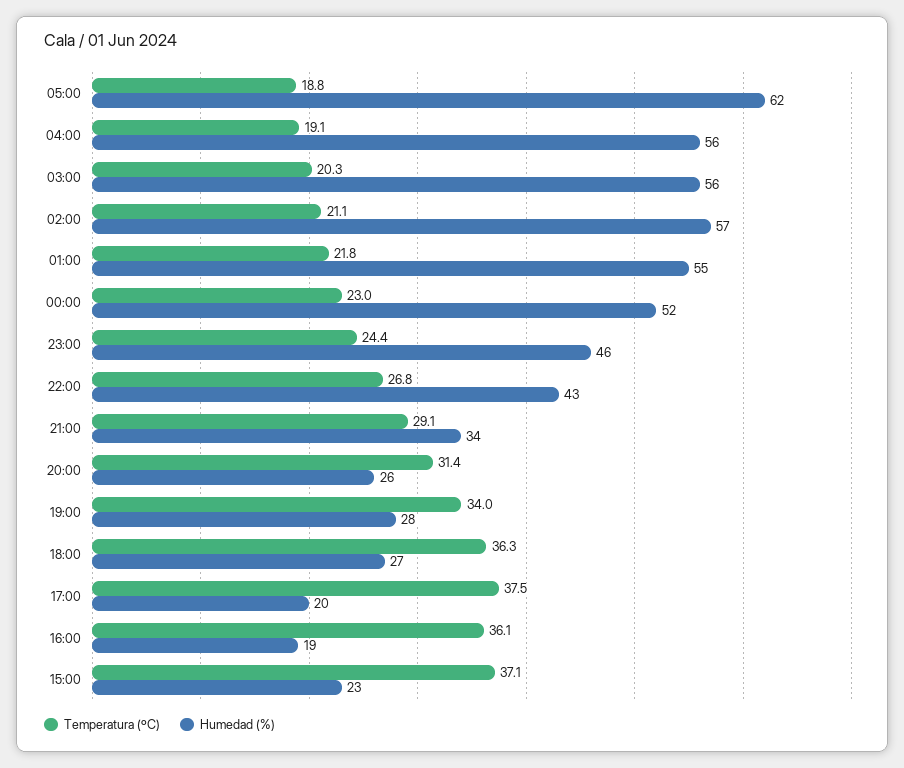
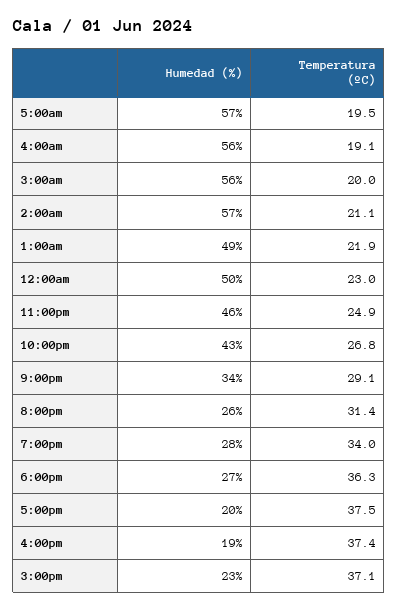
  {
    "Temperatura (ºC)": {
-     "05:00": 18.8,
+     "05:00": 19.5,
      "04:00": 19.1,
-     "03:00": 20.3,
+     "03:00": 20,
      "02:00": 21.1,
-     "01:00": 21.8,
+     "01:00": 21.9,
      "00:00": 23,
-     "23:00": 24.4,
+     "23:00": 24.9,
      "22:00": 26.8,
      "21:00": 29.1,
      "20:00": 31.4,
      "19:00": 34,
      "18:00": 36.3,
      "17:00": 37.5,
-     "16:00": 36.1,
+     "16:00": 37.4,
      "15:00": 37.1
    },
    "Humedad (%)": {
-     "05:00": 62,
+     "05:00": 57,
      "04:00": 56,
      "03:00": 56,
      "02:00": 57,
-     "01:00": 55,
+     "01:00": 49,
-     "00:00": 52,
+     "00:00": 50,
      "23:00": 46,
      "22:00": 43,
      "21:00": 34,
      "20:00": 26,
      "19:00": 28,
      "18:00": 27,
      "17:00": 20,
      "16:00": 19,
      "15:00": 23
    }
  }

